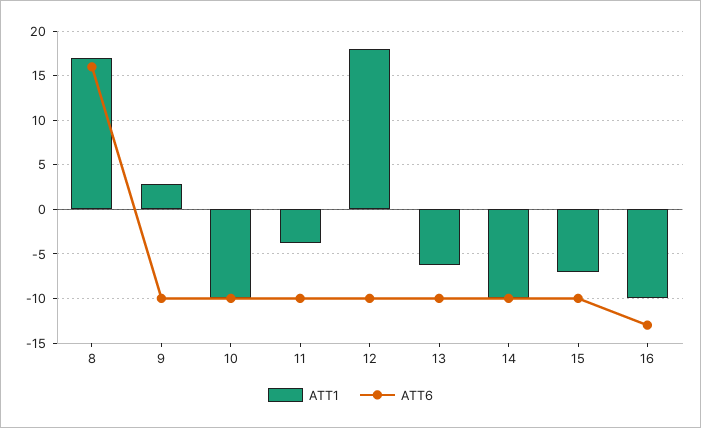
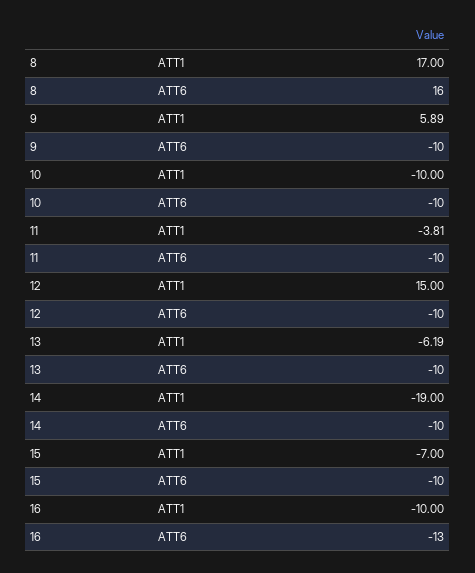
  {
    "ATT1": {
      "8": 17,
-     "9": 3,
+     "9": 5.89,
      "10": -10,
      "11": -3.81,
-     "12": 18,
+     "12": 15,
      "13": -6.19,
-     "14": -10,
+     "14": -19,
      "15": -7,
      "16": -10
    },
    "ATT6": {
      "8": 16,
      "9": -10,
      "10": -10,
      "11": -10,
      "12": -10,
      "13": -10,
      "14": -10,
      "15": -10,
      "16": -13
    }
  }

